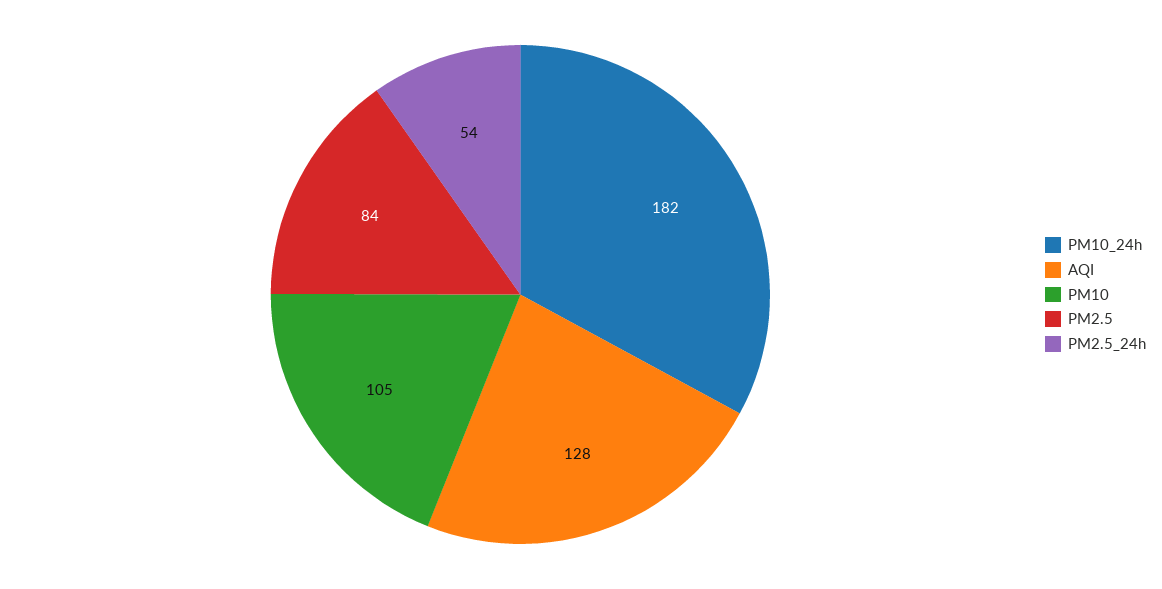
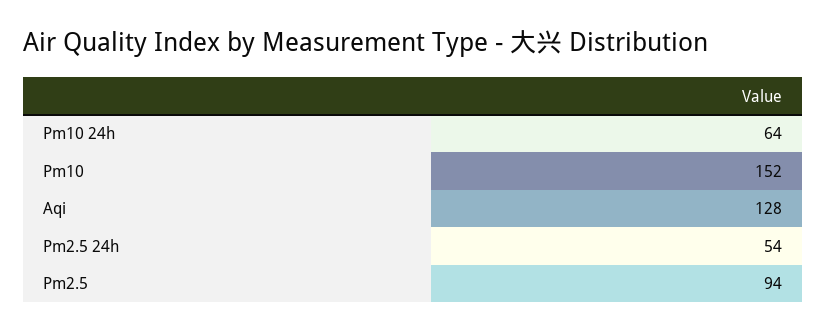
  {
-   "PM10_24h": 182,
+   "PM10_24h": 64,
    "AQI": 128,
-   "PM10": 105,
+   "PM10": 152,
-   "PM2.5": 84,
+   "PM2.5": 94,
    "PM2.5_24h": 54
  }

